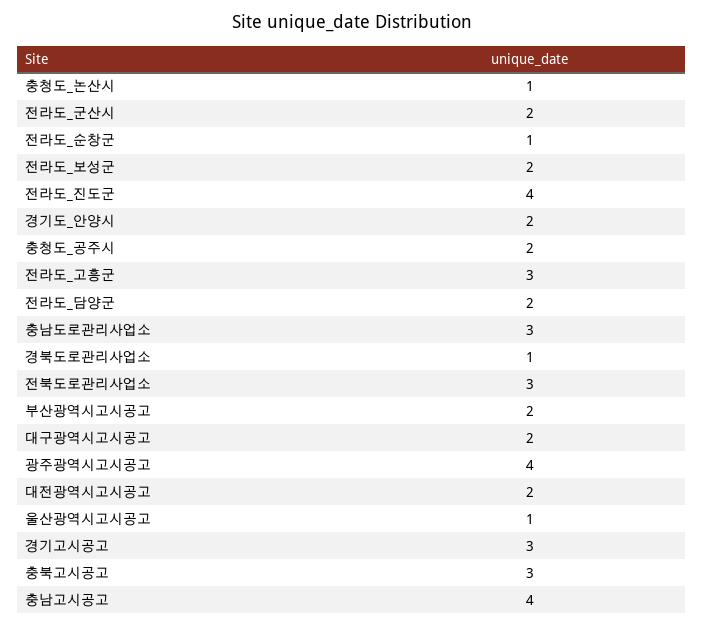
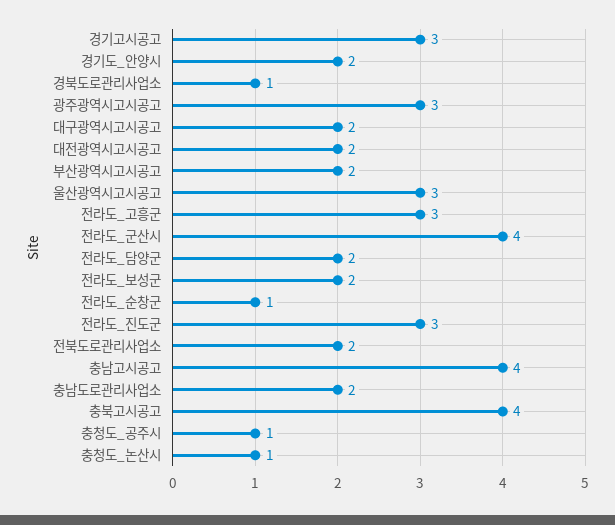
  {
    "충청도_논산시": 1,
-   "전라도_군산시": 2,
+   "전라도_군산시": 4,
    "전라도_순창군": 1,
    "전라도_보성군": 2,
-   "전라도_진도군": 4,
+   "전라도_진도군": 3,
    "경기도_안양시": 2,
-   "충청도_공주시": 2,
+   "충청도_공주시": 1,
    "전라도_고흥군": 3,
    "전라도_담양군": 2,
-   "충남도로관리사업소": 3,
+   "충남도로관리사업소": 2,
    "경북도로관리사업소": 1,
-   "전북도로관리사업소": 3,
+   "전북도로관리사업소": 2,
    "부산광역시고시공고": 2,
    "대구광역시고시공고": 2,
-   "광주광역시고시공고": 4,
+   "광주광역시고시공고": 3,
    "대전광역시고시공고": 2,
-   "울산광역시고시공고": 1,
+   "울산광역시고시공고": 3,
    "경기고시공고": 3,
-   "충북고시공고": 3,
+   "충북고시공고": 4,
    "충남고시공고": 4
  }

